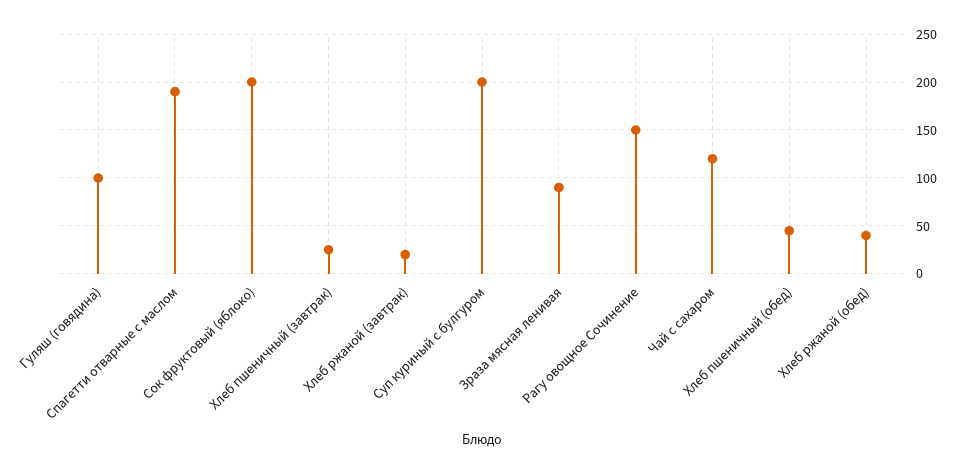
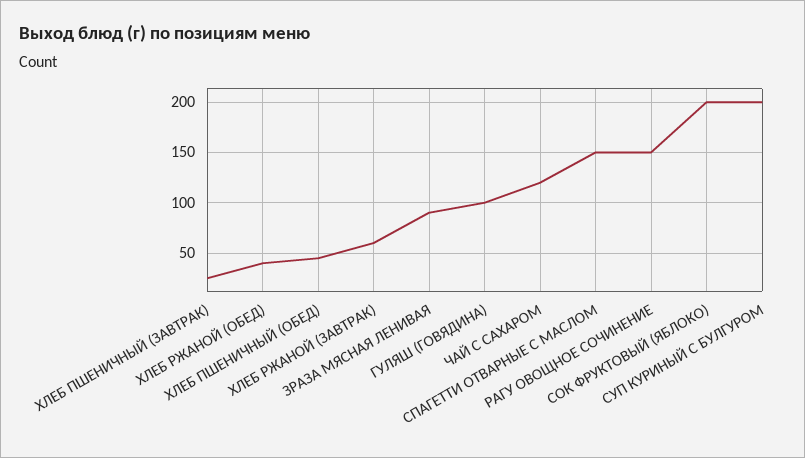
  {
    "Гуляш (говядина)": 100,
-   "Спагетти отварные с маслом": 190,
+   "Спагетти отварные с маслом": 150,
    "Сок фруктовый (яблоко)": 200,
    "Хлеб пшеничный (завтрак)": 30,
-   "Хлеб ржаной (завтрак)": 20,
+   "Хлеб ржаной (завтрак)": 60,
    "Суп куриный с булгуром": 200,
    "Зраза мясная ленивая": 90,
    "Рагу овощное Сочинение": 150,
    "Чай с сахаром": 120,
    "Хлеб пшеничный (обед)": 50,
    "Хлеб ржаной (обед)": 40
  }

